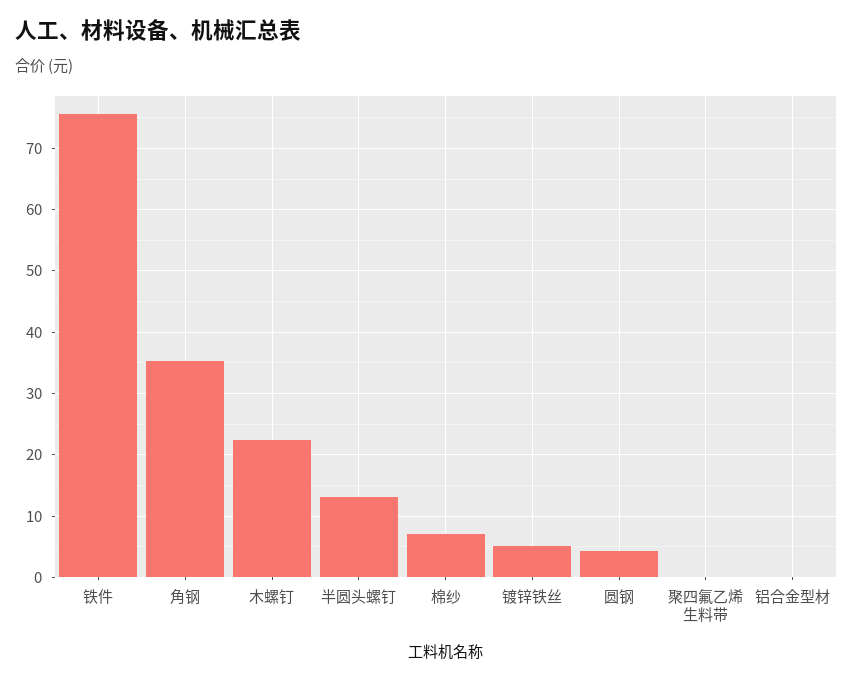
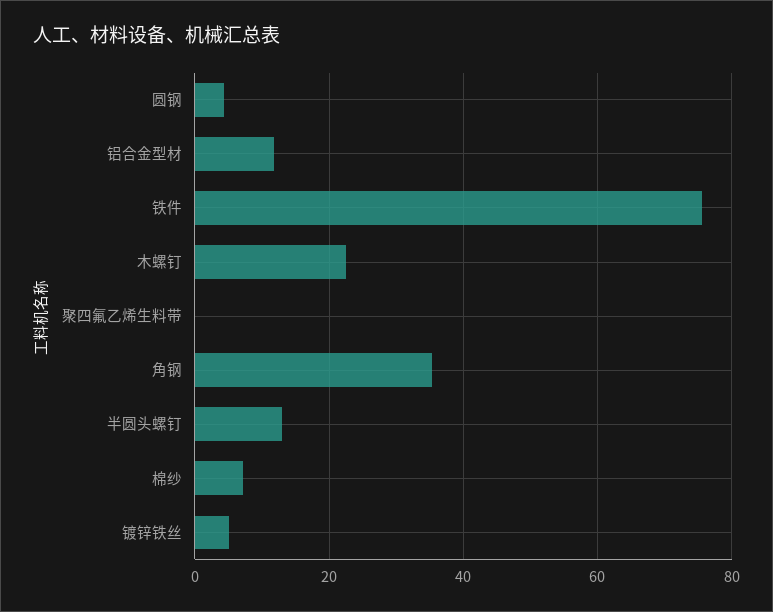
  {
    "铁件": 76,
    "角钢": 35,
    "木螺钉": 22,
    "半圆头螺钉": 13,
    "棉纱": 7,
    "镀锌铁丝": 5,
    "圆钢": 4,
    "聚四氟乙烯生料带": 0,
-   "铝合金型材": 0
+   "铝合金型材": 12
  }

